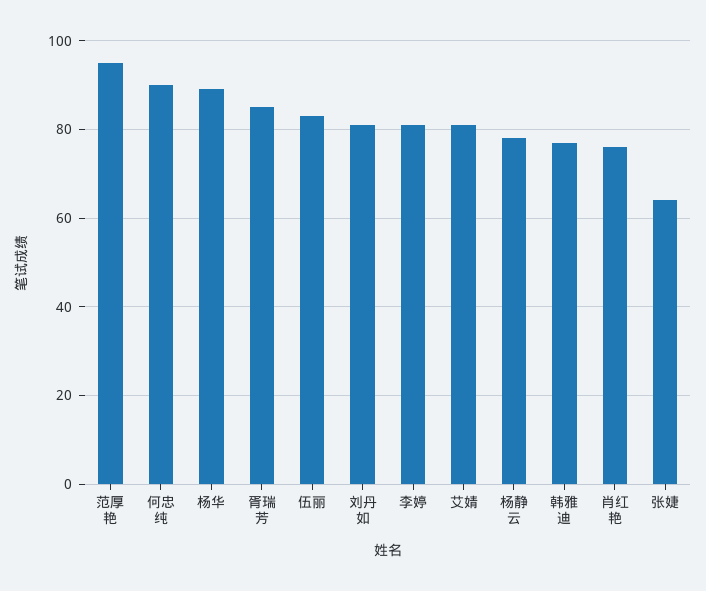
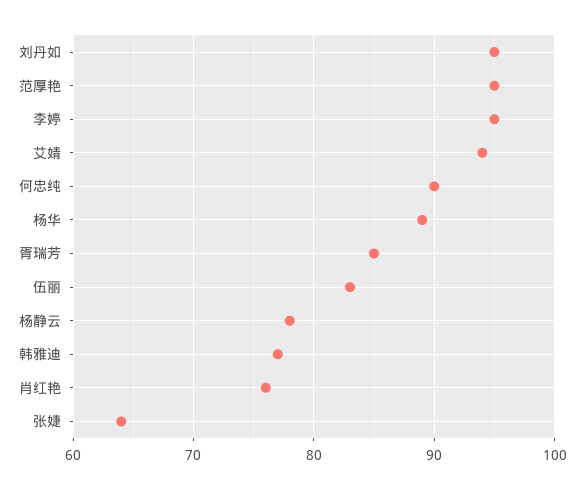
  {
    "范厚艳": 95,
    "何忠纯": 90,
    "杨华": 89,
    "胥瑞芳": 85,
    "伍丽": 83,
-   "刘丹如": 80,
+   "刘丹如": 95,
-   "李婷": 80,
+   "李婷": 95,
-   "艾婧": 80,
+   "艾婧": 94,
    "杨静云": 78,
    "韩雅迪": 77,
    "肖红艳": 76,
    "张婕": 64
  }

